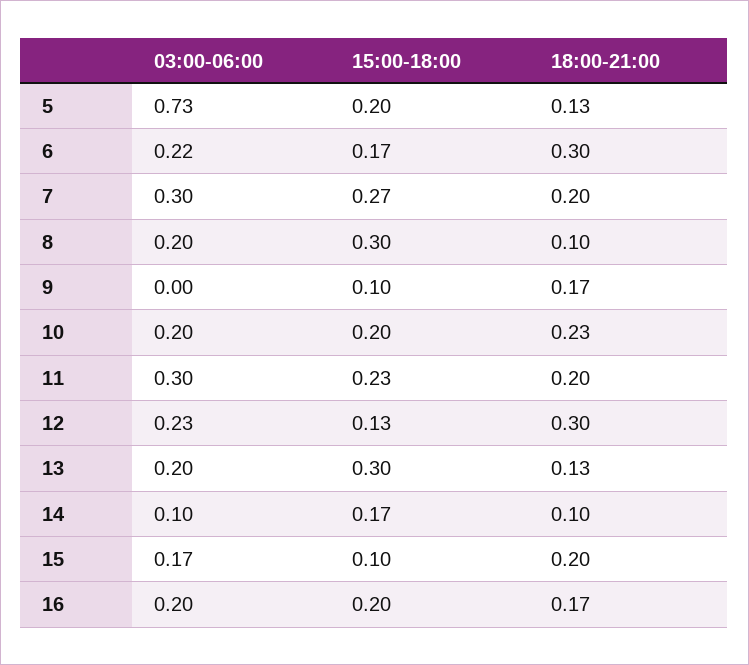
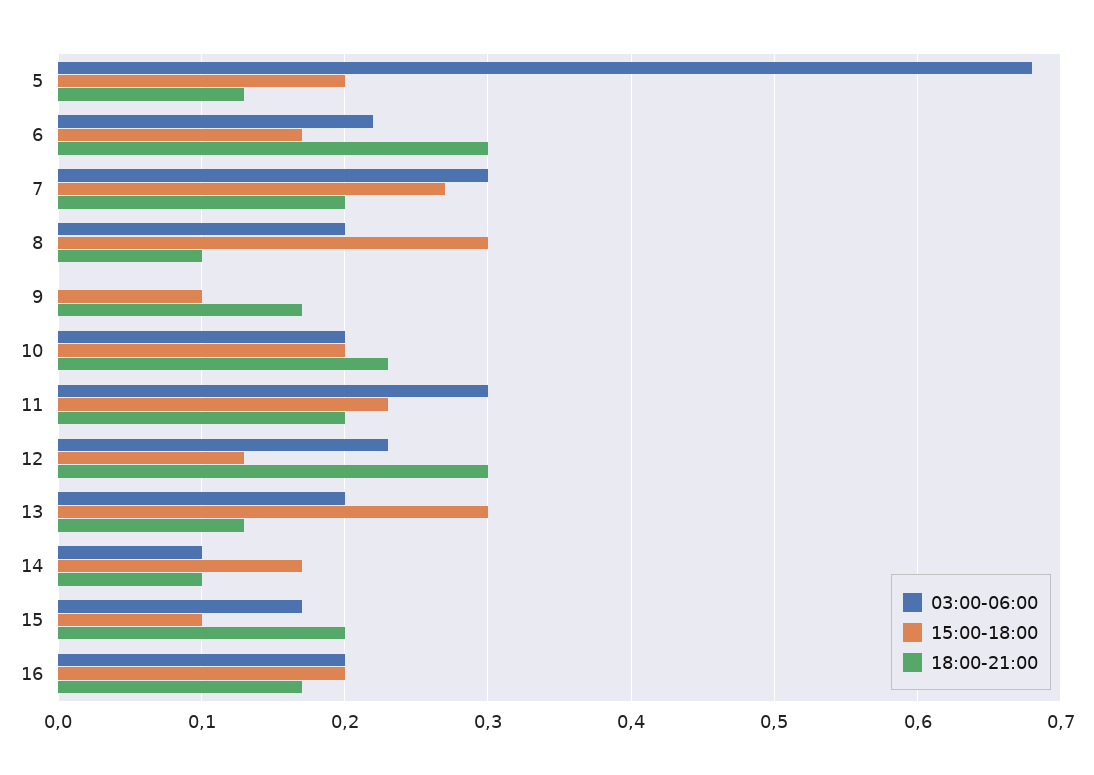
  {
    "03:00-06:00": {
-     "5": 0.73,
+     "5": 0.68,
      "6": 0.22,
      "7": 0.3,
      "8": 0.2,
      "9": 0,
      "10": 0.2,
      "11": 0.3,
      "12": 0.23,
      "13": 0.2,
      "14": 0.1,
      "15": 0.17,
      "16": 0.2
    },
    "15:00-18:00": {
      "5": 0.2,
      "6": 0.17,
      "7": 0.27,
      "8": 0.3,
      "9": 0.1,
      "10": 0.2,
      "11": 0.23,
      "12": 0.13,
      "13": 0.3,
      "14": 0.17,
      "15": 0.1,
      "16": 0.2
    },
    "18:00-21:00": {
      "5": 0.13,
      "6": 0.3,
      "7": 0.2,
      "8": 0.1,
      "9": 0.17,
      "10": 0.23,
      "11": 0.2,
      "12": 0.3,
      "13": 0.13,
      "14": 0.1,
      "15": 0.2,
      "16": 0.17
    }
  }

